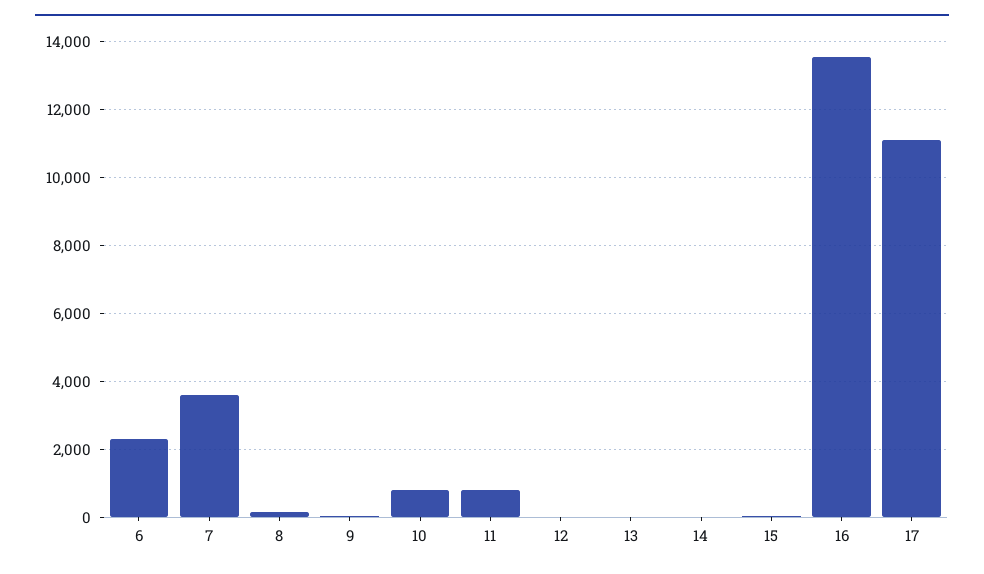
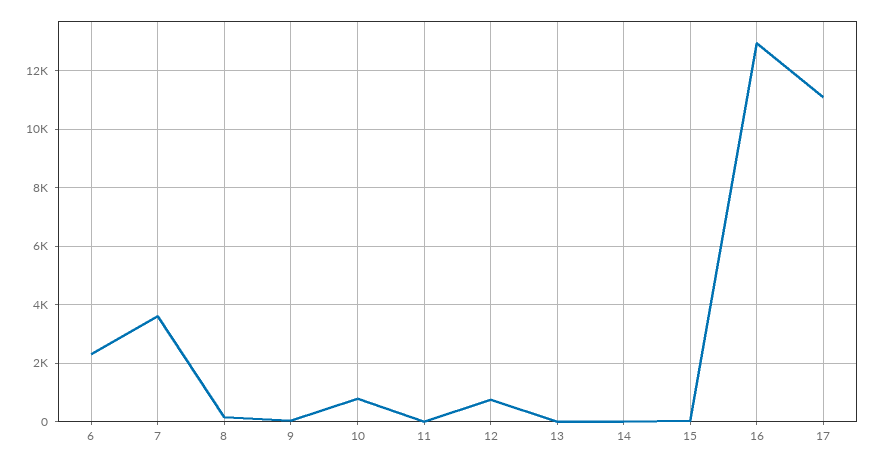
  {
    "6": 2400,
    "7": 3600,
    "8": 200,
    "9": 0,
    "10": 800,
-   "11": 800,
+   "11": 0,
-   "12": 0,
+   "12": 750,
    "13": 0,
    "14": 0,
    "15": 0,
-   "16": 13600,
+   "16": 13000,
    "17": 11000
  }

